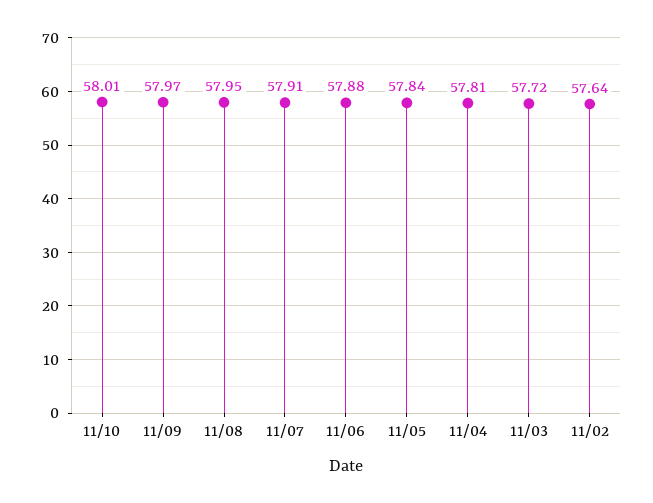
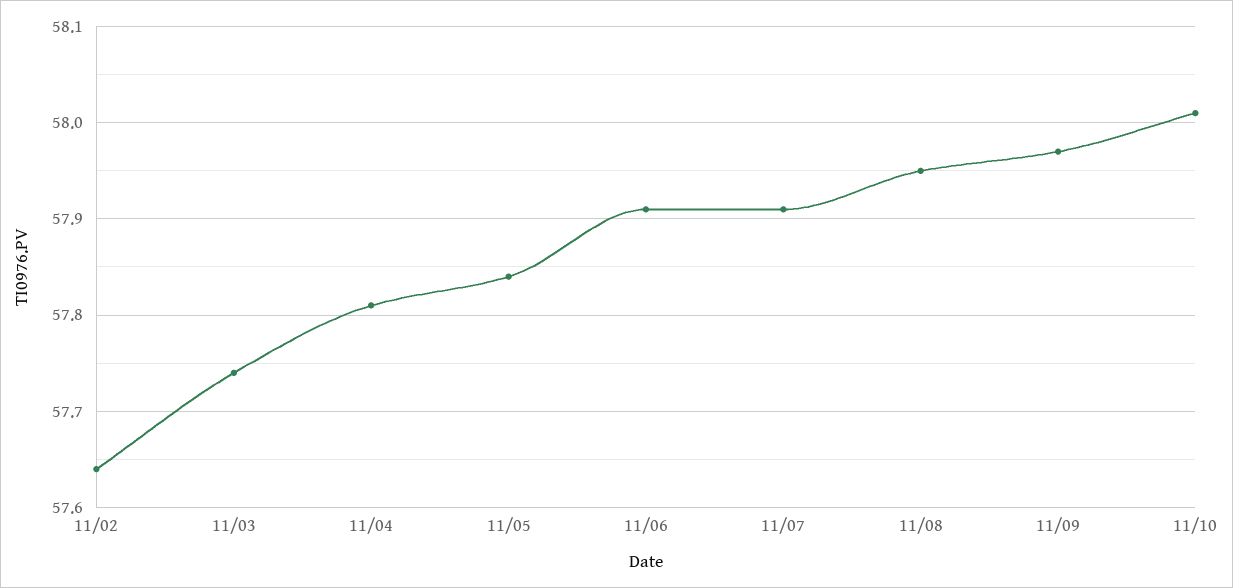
  {
    "11/10": 58.01,
    "11/09": 57.97,
    "11/08": 57.95,
    "11/07": 57.91,
-   "11/06": 57.88,
+   "11/06": 57.91,
    "11/05": 57.84,
    "11/04": 57.81,
-   "11/03": 57.72,
+   "11/03": 57.74,
    "11/02": 57.64
  }

